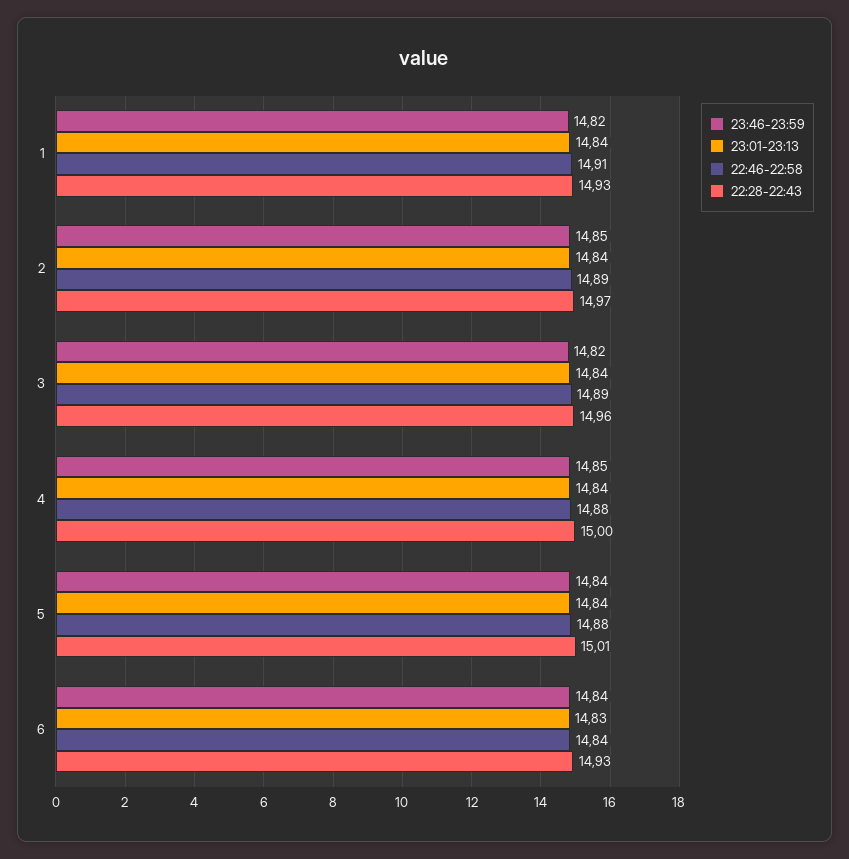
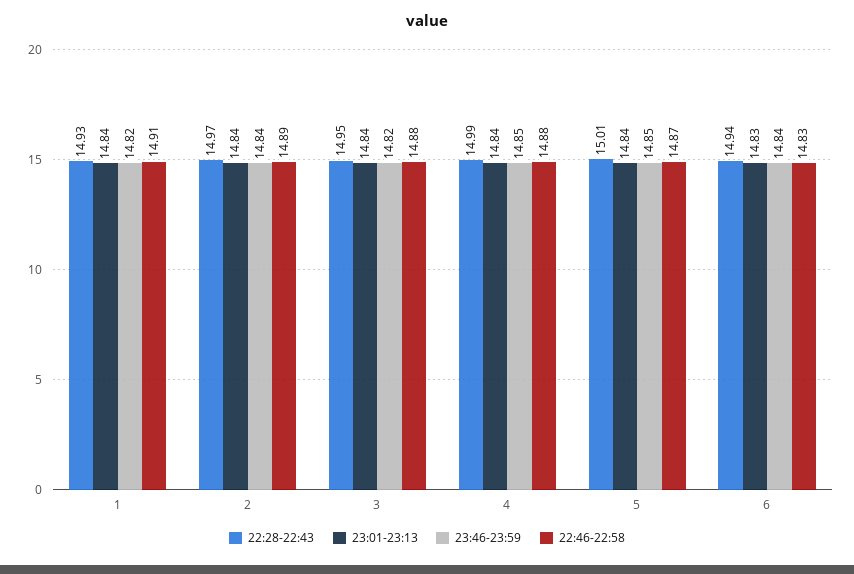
  {
    "23:46-23:59": {
      "1": 14.82,
-     "2": 14.85,
+     "2": 14.84,
      "3": 14.82,
      "4": 14.85,
-     "5": 14.84,
+     "5": 14.85,
      "6": 14.84
    },
    "23:01-23:13": {
      "1": 14.84,
      "2": 14.84,
      "3": 14.84,
      "4": 14.84,
      "5": 14.84,
      "6": 14.83
    },
    "22:46-22:58": {
      "1": 14.91,
      "2": 14.89,
-     "3": 14.89,
+     "3": 14.88,
      "4": 14.88,
-     "5": 14.88,
+     "5": 14.87,
-     "6": 14.84
+     "6": 14.83
    },
    "22:28-22:43": {
      "1": 14.93,
      "2": 14.97,
-     "3": 14.96,
+     "3": 14.95,
-     "4": 15,
+     "4": 14.99,
      "5": 15.01,
-     "6": 14.93
+     "6": 14.94
    }
  }

